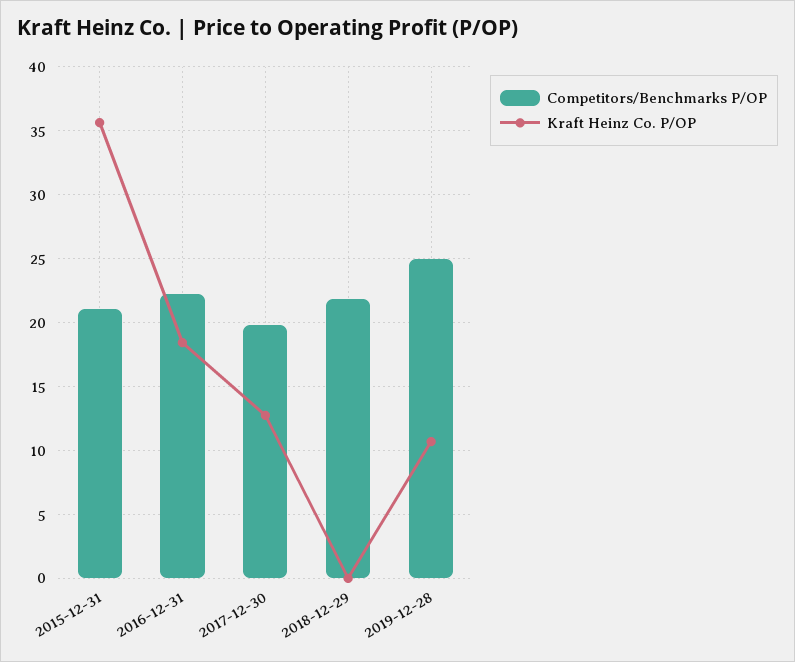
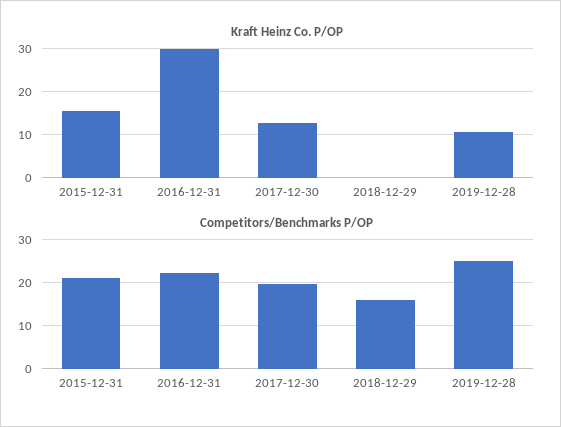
  {
    "Competitors/Benchmarks P/OP": {
      "2015-12-31": 21,
      "2016-12-31": 22.5,
      "2017-12-30": 20,
-     "2018-12-29": 22,
+     "2018-12-29": 16,
      "2019-12-28": 25
    },
    "Kraft Heinz Co. P/OP": {
-     "2015-12-31": 35.5,
+     "2015-12-31": 16,
-     "2016-12-31": 18.5,
+     "2016-12-31": 30,
      "2017-12-30": 12.5,
      "2018-12-29": 0,
      "2019-12-28": 10.5
    }
  }

